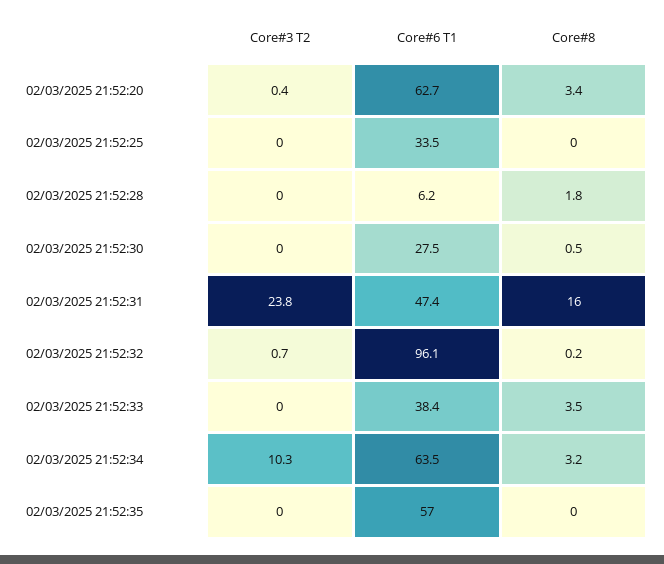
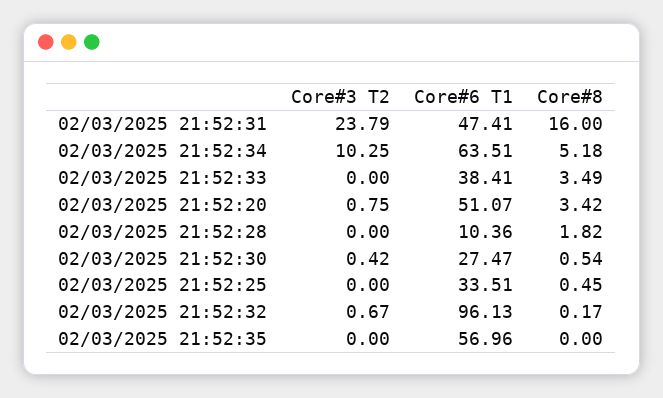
  {
    "Core#3 T2": {
-     "02/03/2025 21:52:20": 0.4,
+     "02/03/2025 21:52:20": 0.75,
      "02/03/2025 21:52:25": 0,
      "02/03/2025 21:52:28": 0,
-     "02/03/2025 21:52:30": 0,
+     "02/03/2025 21:52:30": 0.42,
      "02/03/2025 21:52:31": 23.79,
      "02/03/2025 21:52:32": 0.67,
      "02/03/2025 21:52:33": 0,
      "02/03/2025 21:52:34": 10.25,
      "02/03/2025 21:52:35": 0
    },
    "Core#6 T1": {
-     "02/03/2025 21:52:20": 62.7,
+     "02/03/2025 21:52:20": 51.07,
      "02/03/2025 21:52:25": 33.51,
-     "02/03/2025 21:52:28": 6.2,
+     "02/03/2025 21:52:28": 10.36,
      "02/03/2025 21:52:30": 27.47,
      "02/03/2025 21:52:31": 47.41,
      "02/03/2025 21:52:32": 96.13,
      "02/03/2025 21:52:33": 38.41,
      "02/03/2025 21:52:34": 63.51,
      "02/03/2025 21:52:35": 56.96
    },
    "Core#8": {
      "02/03/2025 21:52:20": 3.42,
-     "02/03/2025 21:52:25": 0,
+     "02/03/2025 21:52:25": 0.45,
      "02/03/2025 21:52:28": 1.82,
      "02/03/2025 21:52:30": 0.54,
      "02/03/2025 21:52:31": 16,
      "02/03/2025 21:52:32": 0.17,
      "02/03/2025 21:52:33": 3.49,
-     "02/03/2025 21:52:34": 3.2,
+     "02/03/2025 21:52:34": 5.18,
      "02/03/2025 21:52:35": 0
    }
  }

